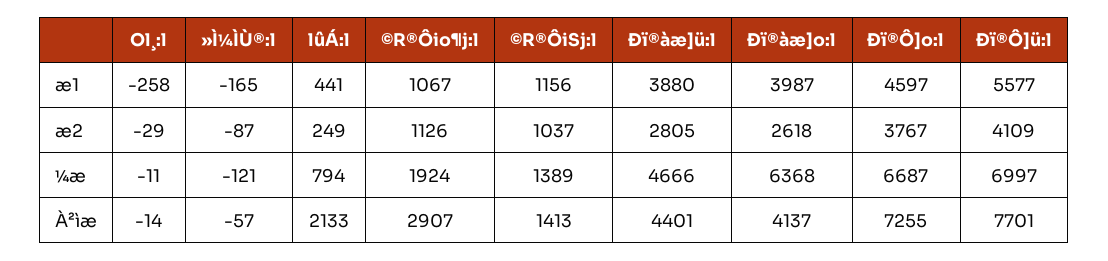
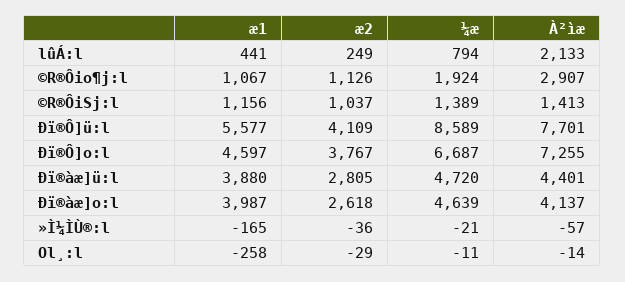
  {
    "Ol¸:l": {
      "æ1": -258,
      "æ2": -29,
      "¼æ": -11,
      "À²ìæ": -14
    },
    "»Ì¼ÌÙ®:l": {
      "æ1": -165,
-     "æ2": -87,
+     "æ2": -36,
-     "¼æ": -121,
+     "¼æ": -21,
      "À²ìæ": -57
    },
    "lûÁ:l": {
      "æ1": 441,
      "æ2": 249,
      "¼æ": 794,
      "À²ìæ": 2133
    },
    "©R®Ôio¶j:l": {
      "æ1": 1067,
      "æ2": 1126,
      "¼æ": 1924,
      "À²ìæ": 2907
    },
    "©R®ÔiSj:l": {
      "æ1": 1156,
      "æ2": 1037,
      "¼æ": 1389,
      "À²ìæ": 1413
    },
    "Ðï®àæ]ü:l": {
      "æ1": 3880,
      "æ2": 2805,
-     "¼æ": 4666,
+     "¼æ": 4720,
      "À²ìæ": 4401
    },
    "Ðï®àæ]o:l": {
      "æ1": 3987,
      "æ2": 2618,
-     "¼æ": 6368,
+     "¼æ": 4639,
      "À²ìæ": 4137
    },
    "Ðï®Ô]o:l": {
      "æ1": 4597,
      "æ2": 3767,
      "¼æ": 6687,
      "À²ìæ": 7255
    },
    "Ðï®Ô]ü:l": {
      "æ1": 5577,
      "æ2": 4109,
-     "¼æ": 6997,
+     "¼æ": 8589,
      "À²ìæ": 7701
    }
  }

